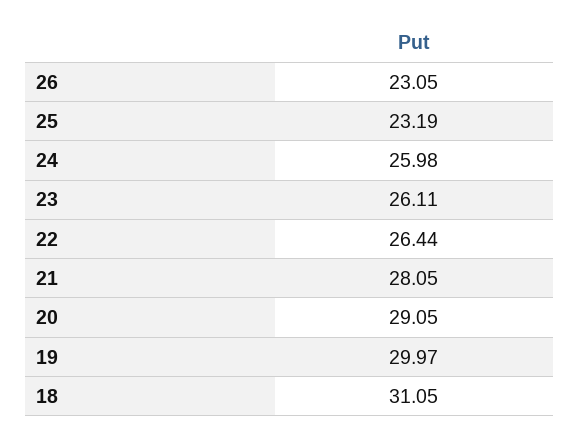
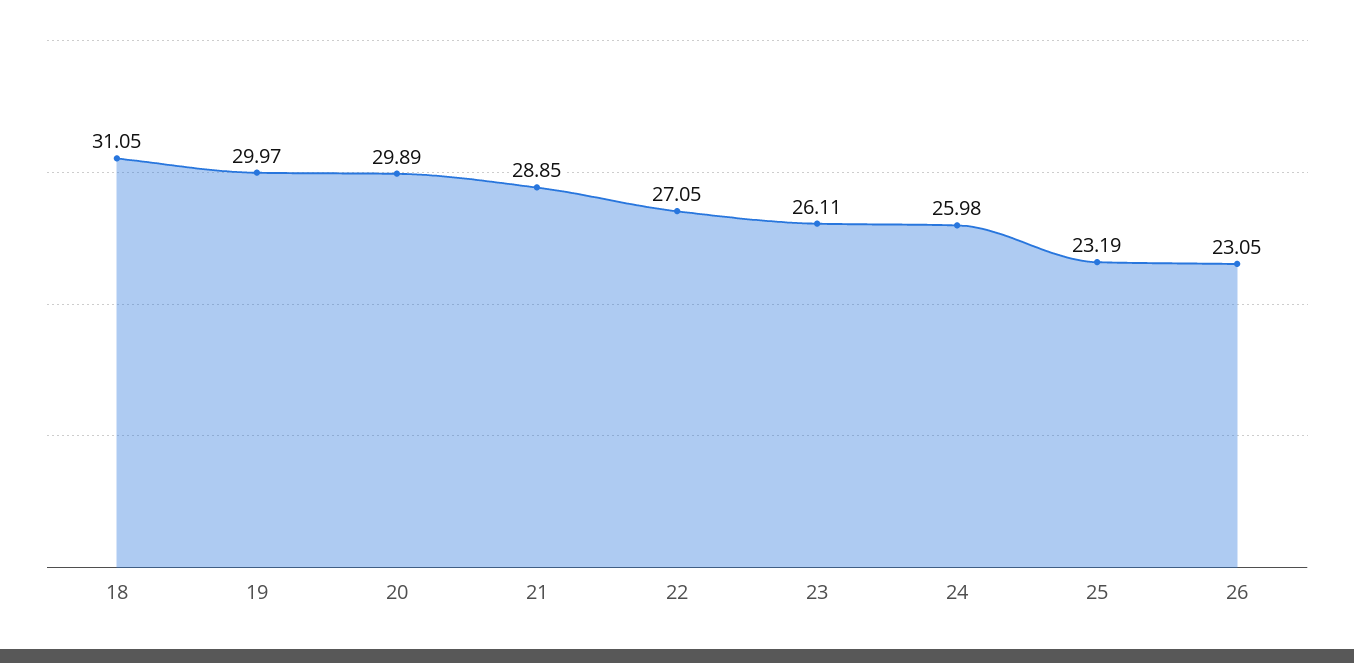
  {
    "26": 23.05,
    "25": 23.19,
    "24": 25.98,
    "23": 26.11,
-   "22": 26.44,
+   "22": 27.05,
-   "21": 28.05,
+   "21": 28.85,
-   "20": 29.05,
+   "20": 29.89,
    "19": 29.97,
    "18": 31.05
  }

